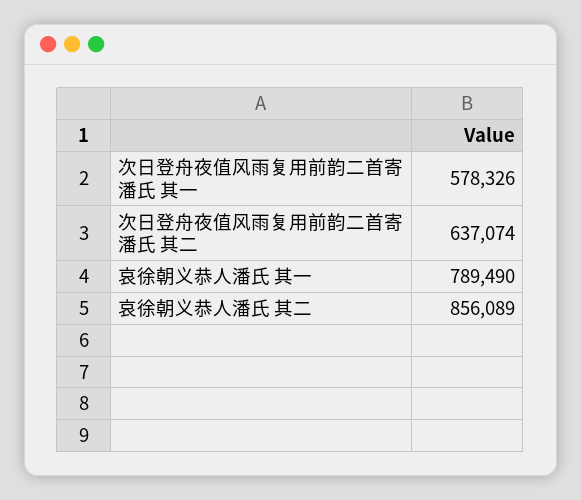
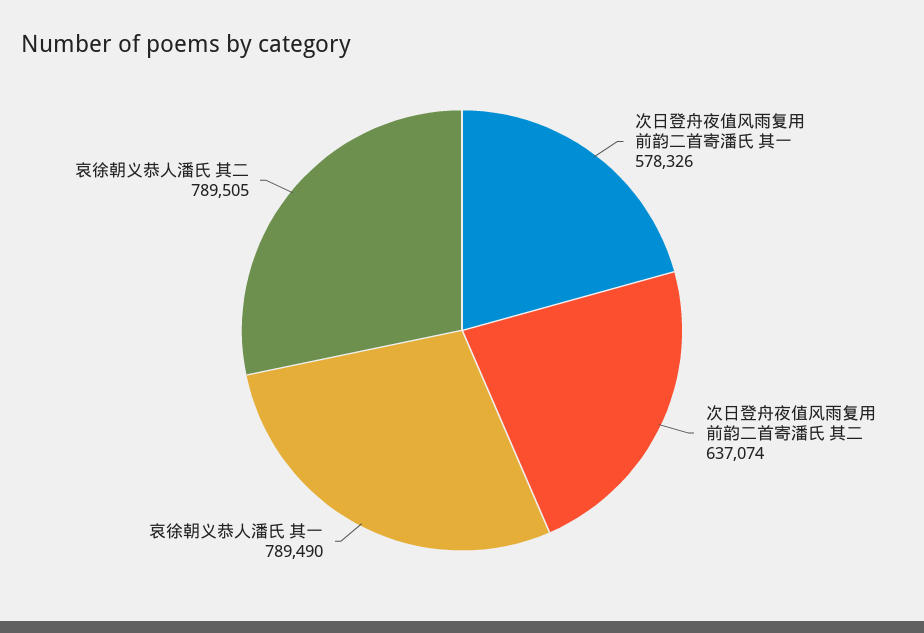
  {
    "次日登舟夜值风雨复用前韵二首寄潘氏 其一": 578326,
    "次日登舟夜值风雨复用前韵二首寄潘氏 其二": 637074,
    "哀徐朝义恭人潘氏 其一": 789490,
-   "哀徐朝义恭人潘氏 其二": 856089
+   "哀徐朝义恭人潘氏 其二": 789505
  }

